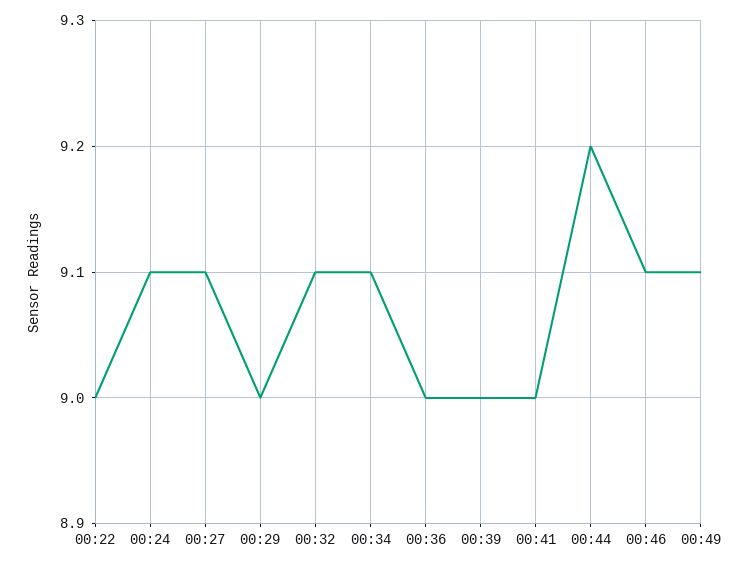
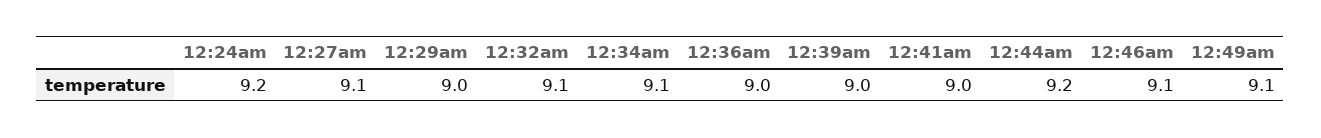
  {
-   "00:22": 9,
-   "00:24": 9.1,
+   "00:24": 9.2,
    "00:27": 9.1,
    "00:29": 9,
    "00:32": 9.1,
    "00:34": 9.1,
    "00:36": 9,
    "00:39": 9,
    "00:41": 9,
    "00:44": 9.2,
    "00:46": 9.1,
    "00:49": 9.1
  }

